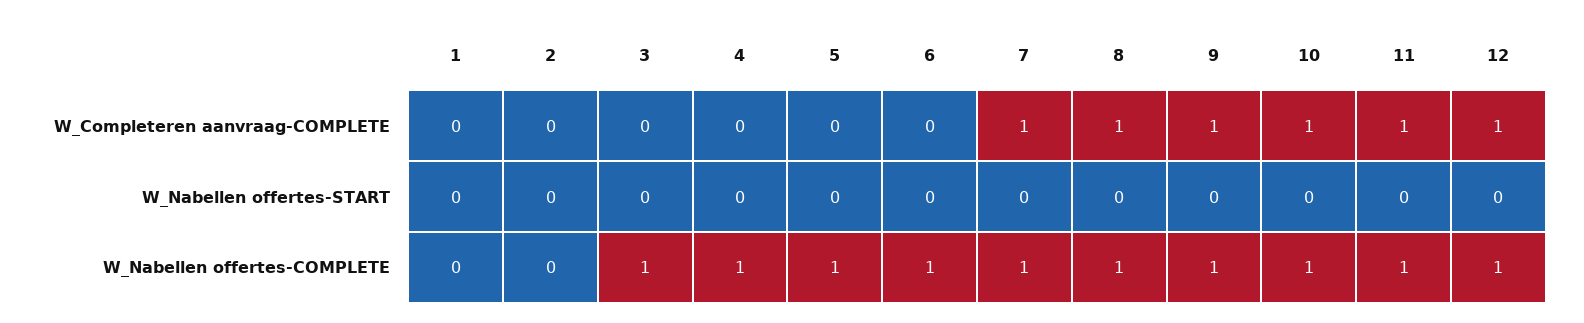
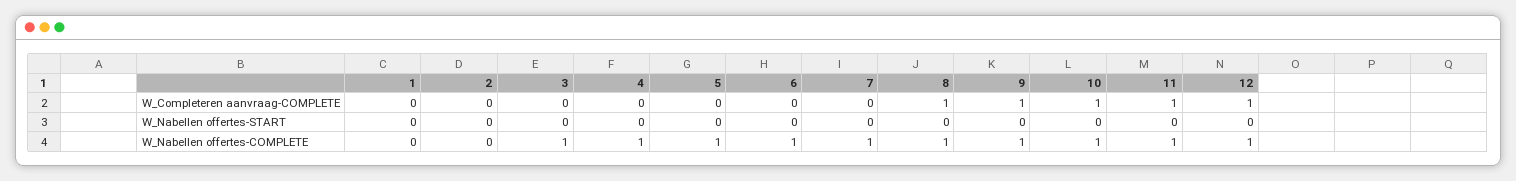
  {
    "1": {
      "W_Completeren aanvraag-COMPLETE": 0,
      "W_Nabellen offertes-START": 0,
      "W_Nabellen offertes-COMPLETE": 0
    },
    "2": {
      "W_Completeren aanvraag-COMPLETE": 0,
      "W_Nabellen offertes-START": 0,
      "W_Nabellen offertes-COMPLETE": 0
    },
    "3": {
      "W_Completeren aanvraag-COMPLETE": 0,
      "W_Nabellen offertes-START": 0,
      "W_Nabellen offertes-COMPLETE": 1
    },
    "4": {
      "W_Completeren aanvraag-COMPLETE": 0,
      "W_Nabellen offertes-START": 0,
      "W_Nabellen offertes-COMPLETE": 1
    },
    "5": {
      "W_Completeren aanvraag-COMPLETE": 0,
      "W_Nabellen offertes-START": 0,
      "W_Nabellen offertes-COMPLETE": 1
    },
    "6": {
      "W_Completeren aanvraag-COMPLETE": 0,
      "W_Nabellen offertes-START": 0,
      "W_Nabellen offertes-COMPLETE": 1
    },
    "7": {
-     "W_Completeren aanvraag-COMPLETE": 1,
+     "W_Completeren aanvraag-COMPLETE": 0,
      "W_Nabellen offertes-START": 0,
      "W_Nabellen offertes-COMPLETE": 1
    },
    "8": {
      "W_Completeren aanvraag-COMPLETE": 1,
      "W_Nabellen offertes-START": 0,
      "W_Nabellen offertes-COMPLETE": 1
    },
    "9": {
      "W_Completeren aanvraag-COMPLETE": 1,
      "W_Nabellen offertes-START": 0,
      "W_Nabellen offertes-COMPLETE": 1
    },
    "10": {
      "W_Completeren aanvraag-COMPLETE": 1,
      "W_Nabellen offertes-START": 0,
      "W_Nabellen offertes-COMPLETE": 1
    },
    "11": {
      "W_Completeren aanvraag-COMPLETE": 1,
      "W_Nabellen offertes-START": 0,
      "W_Nabellen offertes-COMPLETE": 1
    },
    "12": {
      "W_Completeren aanvraag-COMPLETE": 1,
      "W_Nabellen offertes-START": 0,
      "W_Nabellen offertes-COMPLETE": 1
    }
  }

